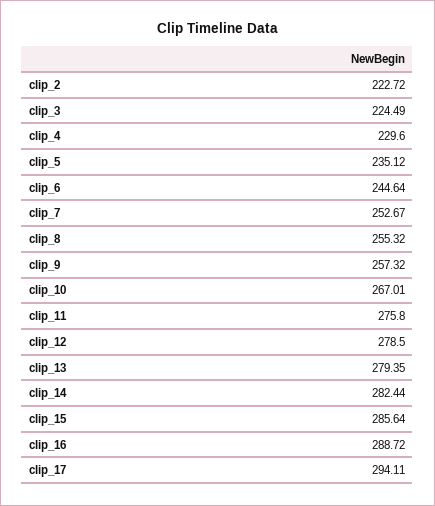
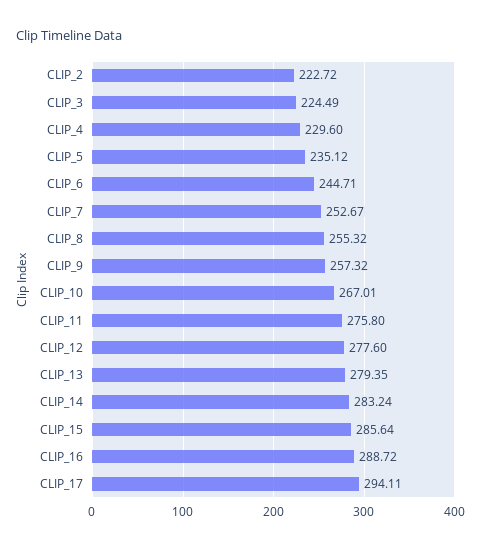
  {
    "clip_2": 222.72,
    "clip_3": 224.49,
    "clip_4": 229.6,
    "clip_5": 235.12,
-   "clip_6": 244.64,
+   "clip_6": 244.71,
    "clip_7": 252.67,
    "clip_8": 255.32,
    "clip_9": 257.32,
    "clip_10": 267.01,
    "clip_11": 275.8,
-   "clip_12": 278.5,
+   "clip_12": 277.6,
    "clip_13": 279.35,
-   "clip_14": 282.44,
+   "clip_14": 283.24,
    "clip_15": 285.64,
    "clip_16": 288.72,
    "clip_17": 294.11
  }

